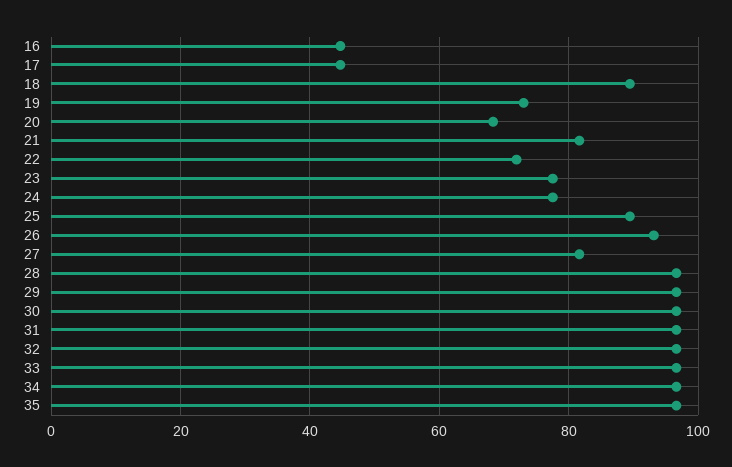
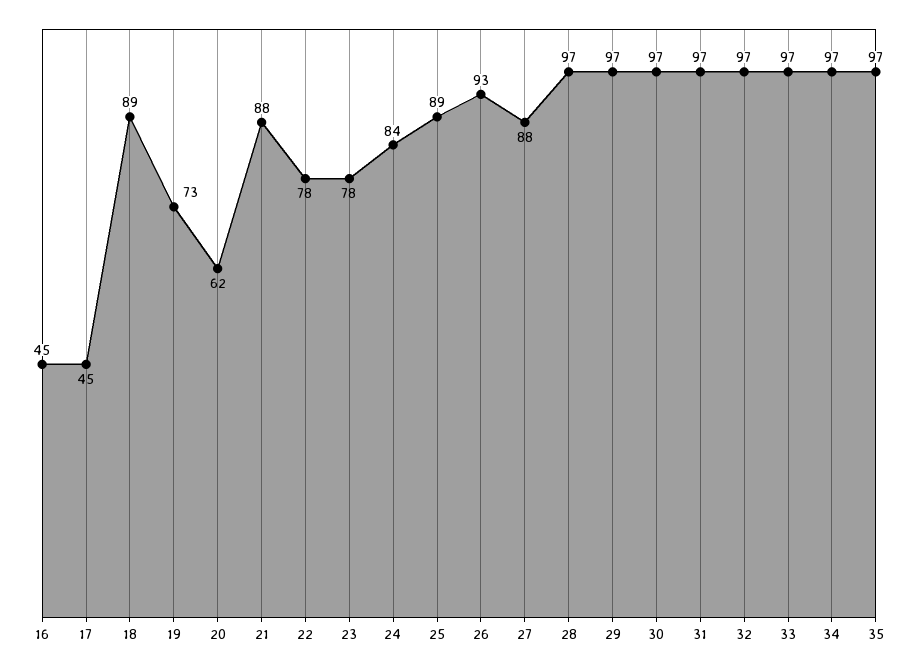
  {
    "16": 45,
    "17": 45,
    "18": 89,
    "19": 73,
-   "20": 68,
+   "20": 62,
-   "21": 82,
+   "21": 88,
-   "22": 72,
+   "22": 78,
    "23": 78,
-   "24": 78,
+   "24": 84,
    "25": 89,
    "26": 93,
-   "27": 82,
+   "27": 88,
    "28": 97,
    "29": 97,
    "30": 97,
    "31": 97,
    "32": 97,
    "33": 97,
    "34": 97,
    "35": 97
  }

